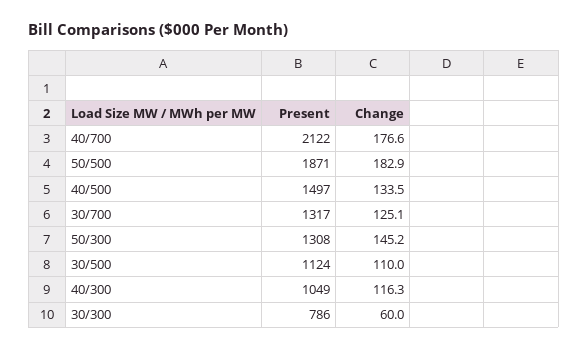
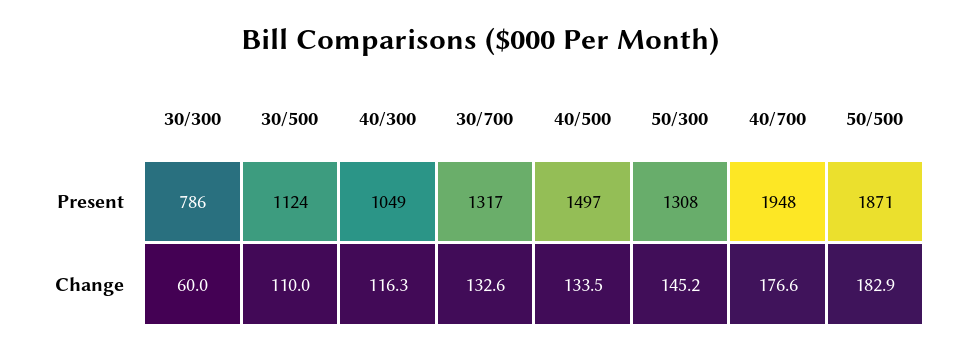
  {
    "Present": {
-     "40/700": 2122,
+     "40/700": 1948,
      "50/500": 1871,
      "40/500": 1497,
      "30/700": 1317,
      "50/300": 1308,
      "30/500": 1124,
      "40/300": 1049,
      "30/300": 786
    },
    "Change": {
      "40/700": 176.6,
      "50/500": 182.9,
      "40/500": 133.5,
-     "30/700": 125.1,
+     "30/700": 132.6,
      "50/300": 145.2,
      "30/500": 110,
      "40/300": 116.3,
      "30/300": 60
    }
  }

